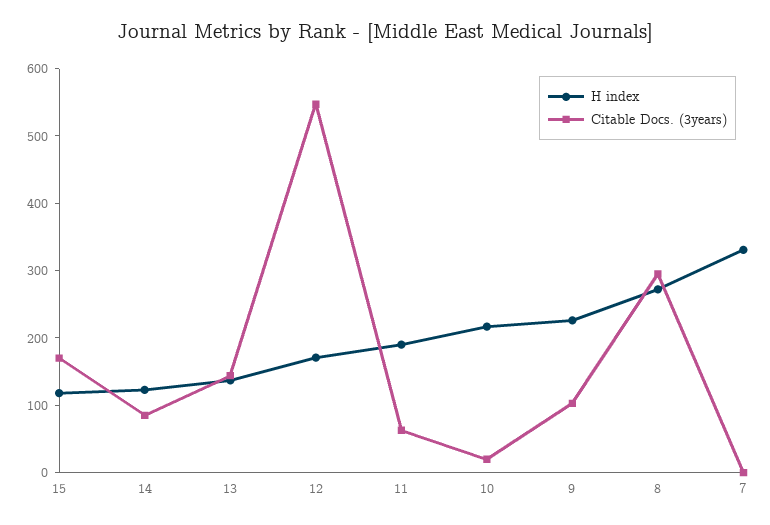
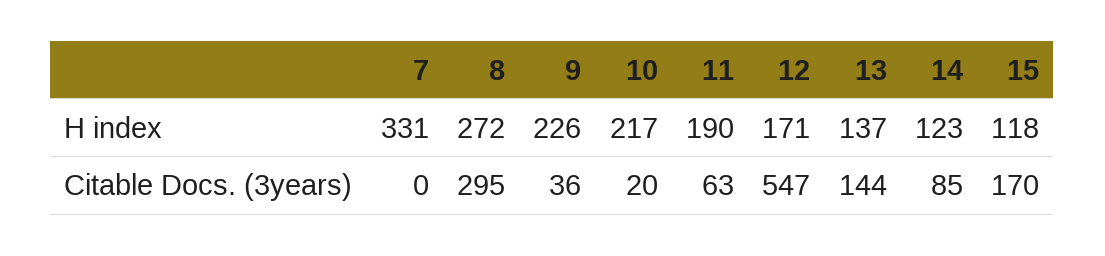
  {
    "H index": {
      "15": 118,
      "14": 123,
      "13": 137,
      "12": 171,
      "11": 190,
      "10": 217,
      "9": 226,
      "8": 272,
      "7": 331
    },
    "Citable Docs. (3years)": {
      "15": 170,
      "14": 85,
      "13": 144,
      "12": 547,
      "11": 63,
      "10": 20,
-     "9": 100,
+     "9": 36,
      "8": 295,
      "7": 0
    }
  }

